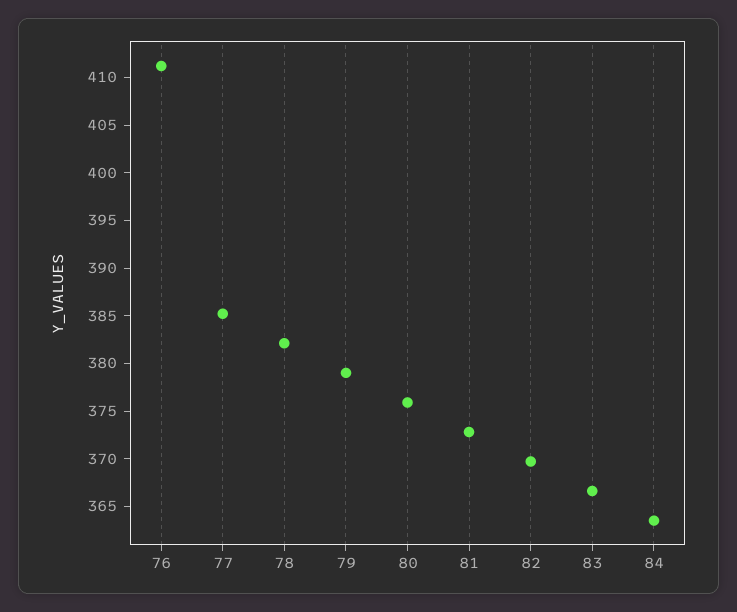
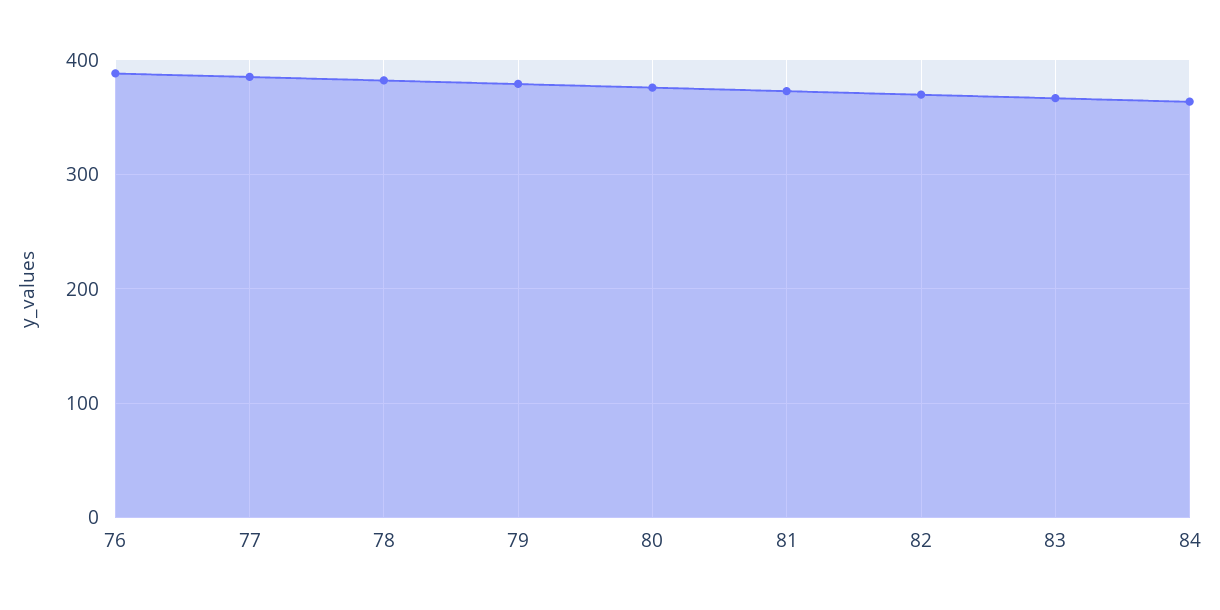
  {
-   "76": 411,
+   "76": 390,
    "77": 385,
    "78": 382,
    "79": 379,
    "80": 376,
    "81": 373,
    "82": 370,
    "83": 367,
    "84": 364
  }

